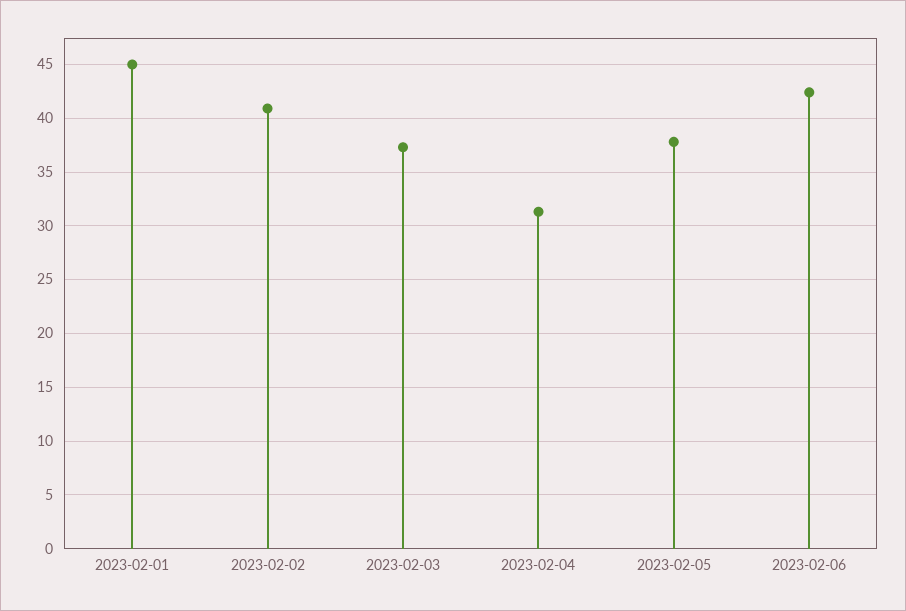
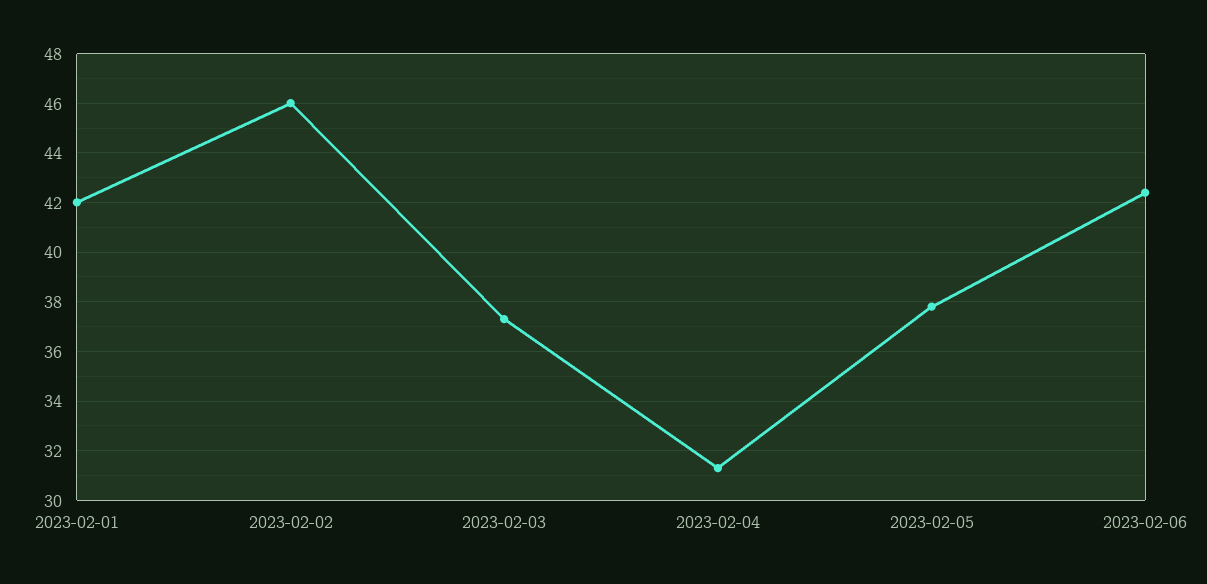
  {
-   "2023-02-01": 45,
+   "2023-02-01": 42,
-   "2023-02-02": 41,
+   "2023-02-02": 46,
    "2023-02-03": 37.5,
    "2023-02-04": 31.5,
    "2023-02-05": 38,
    "2023-02-06": 42.5
  }

